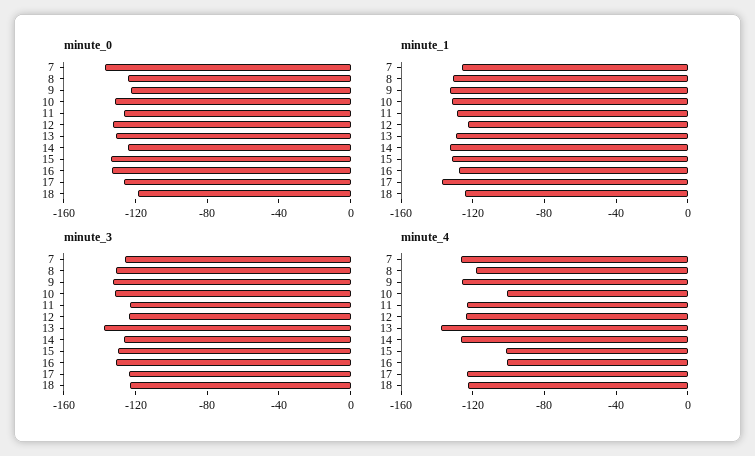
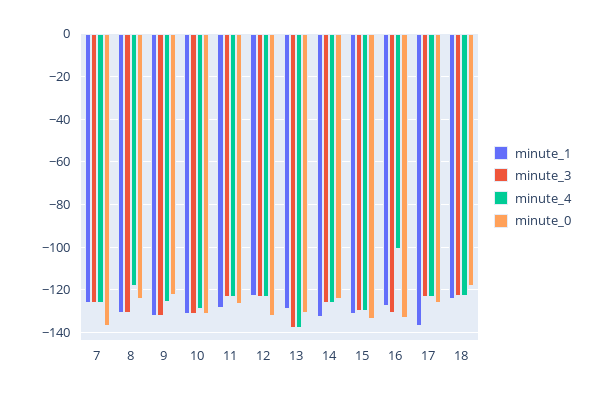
  {
    "minute_0": {
      "7": -135,
      "8": -125,
      "9": -125,
      "10": -130,
      "11": -125,
      "12": -135,
      "13": -130,
      "14": -125,
      "15": -135,
      "16": -135,
      "17": -125,
      "18": -120
    },
    "minute_1": {
      "7": -125,
      "8": -130,
      "9": -135,
      "10": -130,
      "11": -130,
      "12": -125,
      "13": -130,
      "14": -135,
      "15": -130,
      "16": -130,
      "17": -135,
      "18": -125
    },
    "minute_3": {
      "7": -125,
      "8": -130,
      "9": -135,
      "10": -130,
      "11": -125,
      "12": -125,
      "13": -140,
      "14": -125,
      "15": -130,
      "16": -130,
      "17": -125,
      "18": -125
    },
    "minute_4": {
      "7": -125,
      "8": -120,
      "9": -125,
-     "10": -100,
+     "10": -130,
      "11": -125,
      "12": -125,
      "13": -140,
      "14": -125,
-     "15": -100,
+     "15": -130,
      "16": -100,
      "17": -125,
      "18": -125
    }
  }

